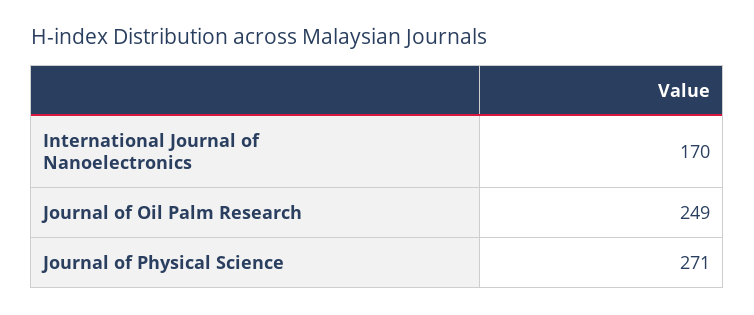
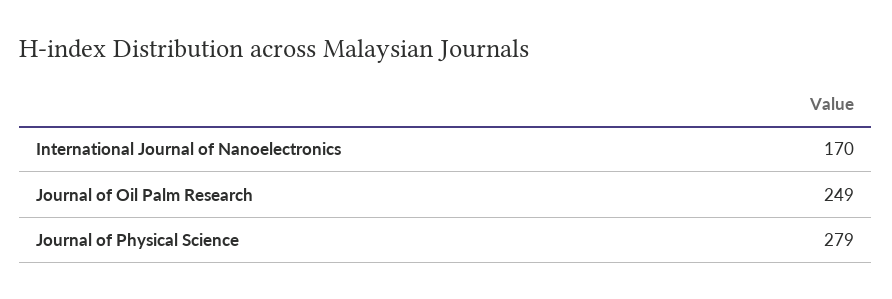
  {
    "International Journal of Nanoelectronics": 170,
    "Journal of Oil Palm Research": 249,
-   "Journal of Physical Science": 271
+   "Journal of Physical Science": 279
  }

